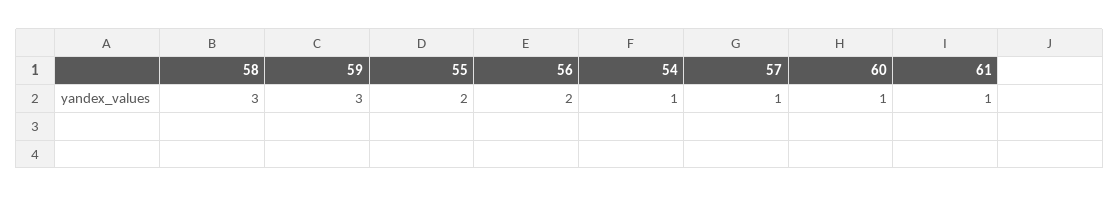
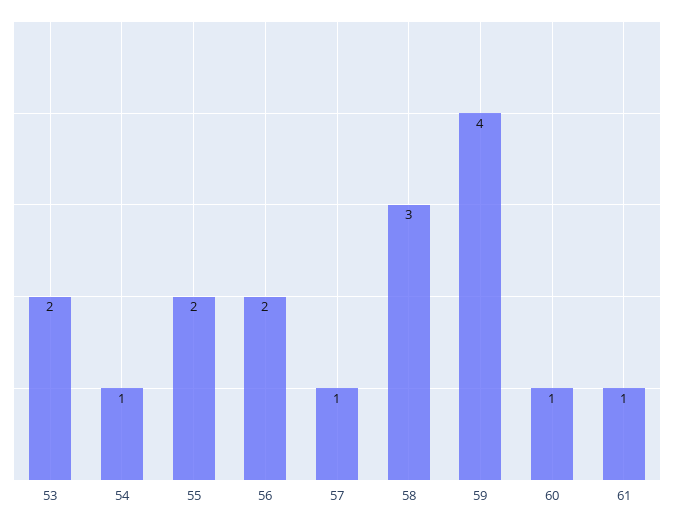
  {
    "58": 3,
-   "59": 3,
+   "59": 4,
    "55": 2,
    "56": 2,
    "54": 1,
    "57": 1,
    "60": 1,
-   "61": 1
+   "61": 1,
+   "53": 2
  }

